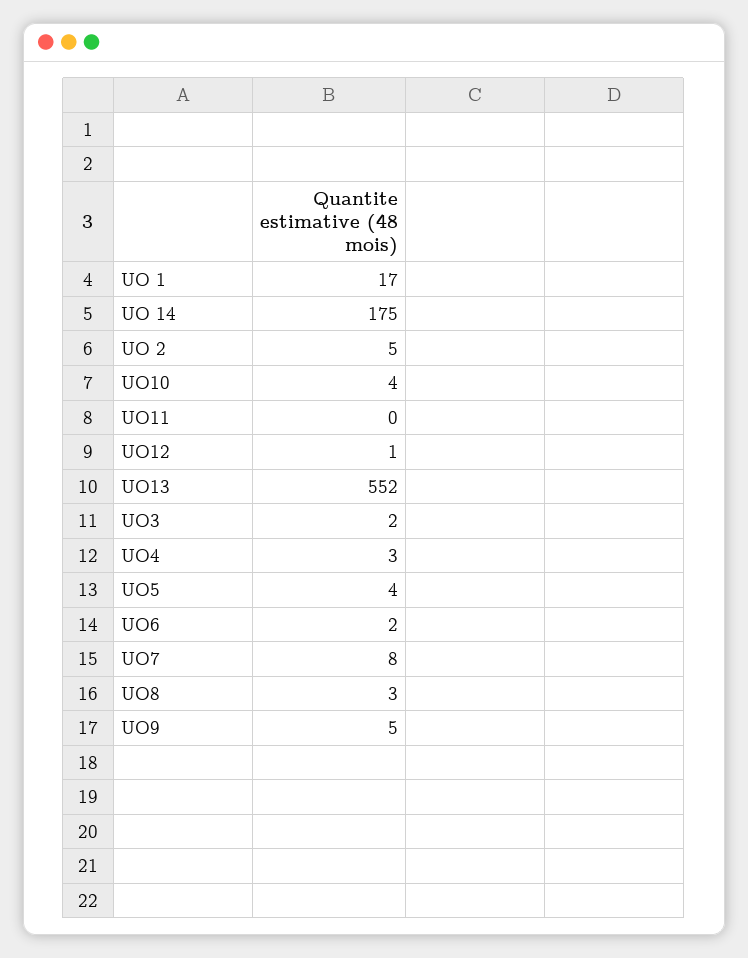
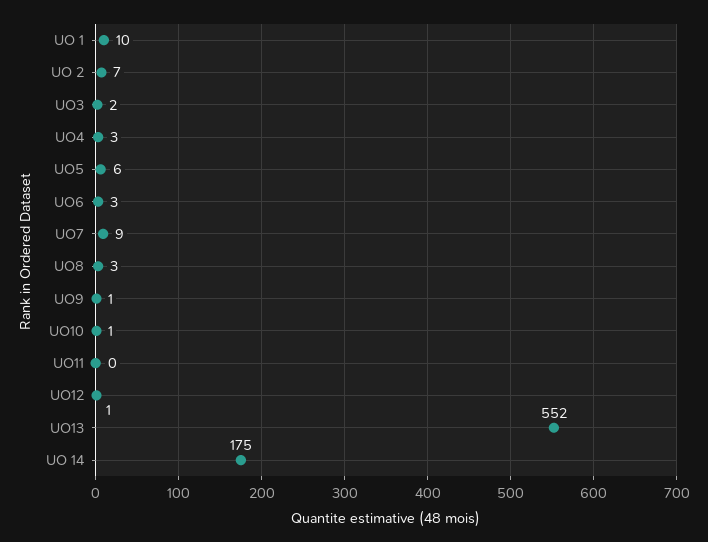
  {
-   "UO 1": 17,
+   "UO 1": 10,
    "UO 14": 175,
-   "UO 2": 5,
+   "UO 2": 7,
-   "UO10": 4,
+   "UO10": 1,
    "UO11": 0,
    "UO12": 1,
    "UO13": 552,
    "UO3": 2,
    "UO4": 3,
-   "UO5": 4,
+   "UO5": 6,
-   "UO6": 2,
+   "UO6": 3,
-   "UO7": 8,
+   "UO7": 9,
    "UO8": 3,
-   "UO9": 5
+   "UO9": 1
  }

